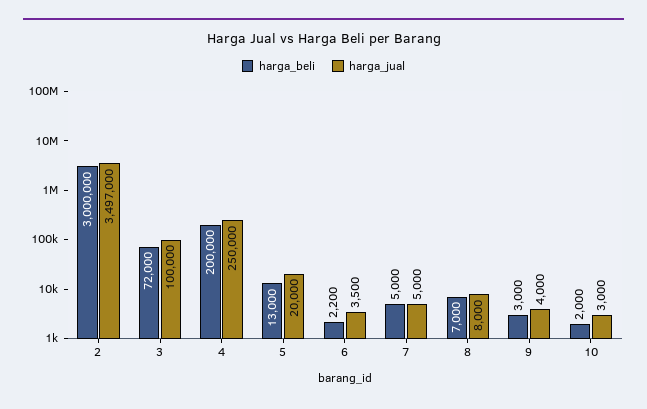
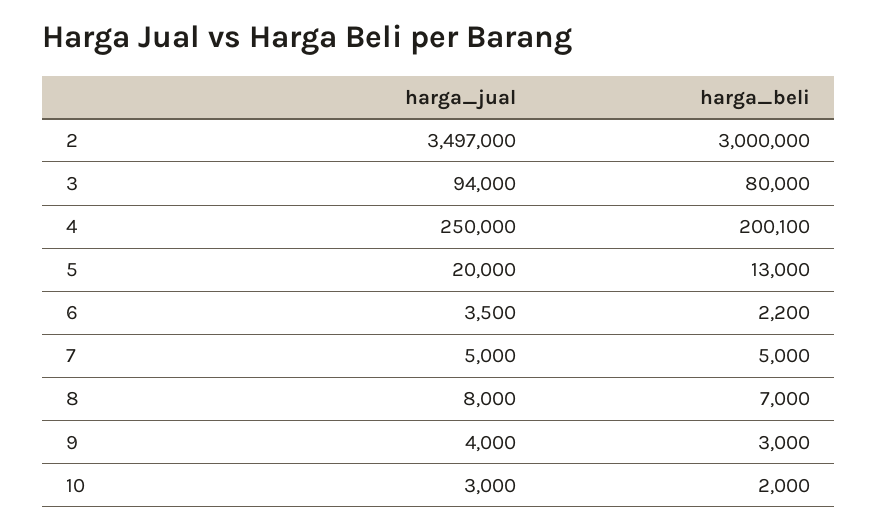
  {
    "harga_beli": {
      "2": 3000000,
-     "3": 72000,
+     "3": 80000,
-     "4": 200000,
+     "4": 200100,
      "5": 13000,
      "6": 2200,
      "7": 5000,
      "8": 7000,
      "9": 3000,
      "10": 2000
    },
    "harga_jual": {
      "2": 3497000,
-     "3": 100000,
+     "3": 94000,
      "4": 250000,
      "5": 20000,
      "6": 3500,
      "7": 5000,
      "8": 8000,
      "9": 4000,
      "10": 3000
    }
  }

